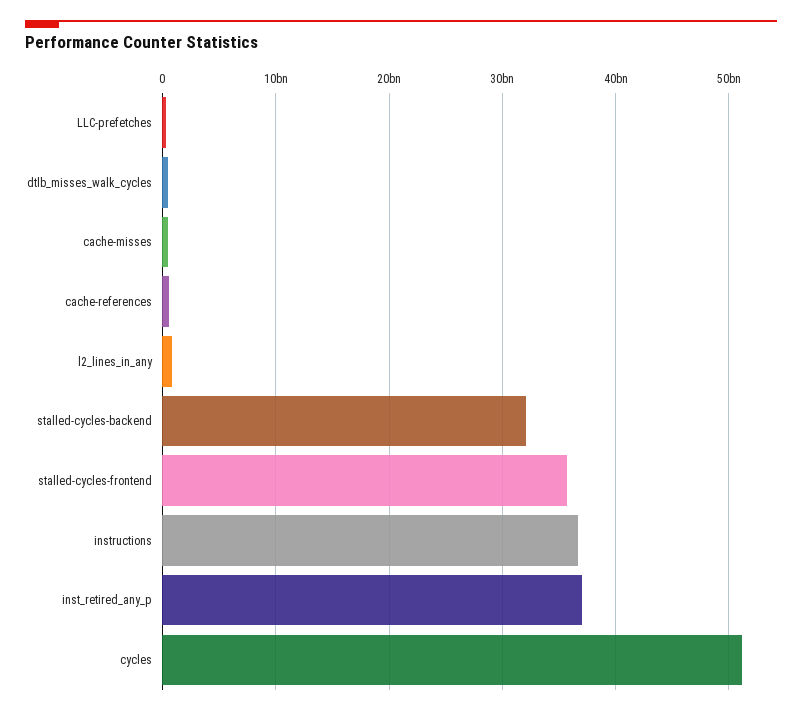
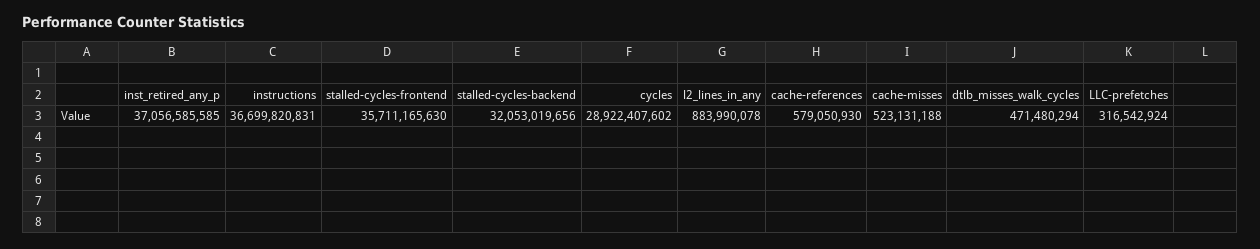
  {
    "LLC-prefetches": 316542924,
    "dtlb_misses_walk_cycles": 471480294,
    "cache-misses": 523131188,
    "cache-references": 579050930,
    "l2_lines_in_any": 883990078,
    "stalled-cycles-backend": 32053019656,
    "stalled-cycles-frontend": 35711165630,
    "instructions": 36699820831,
    "inst_retired_any_p": 37056585585,
-   "cycles": 51000000000
+   "cycles": 28922407602
  }

